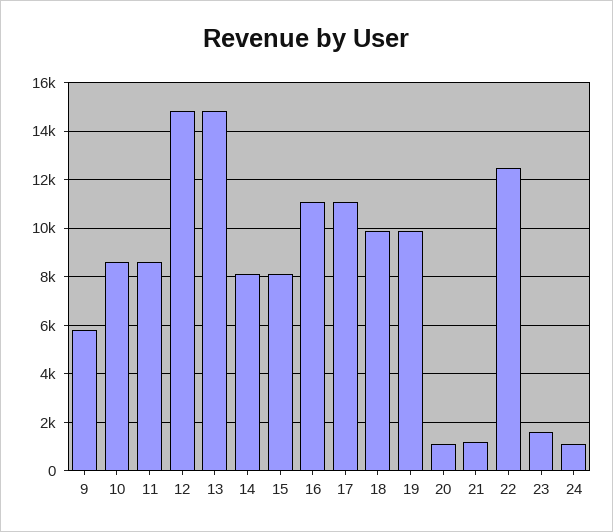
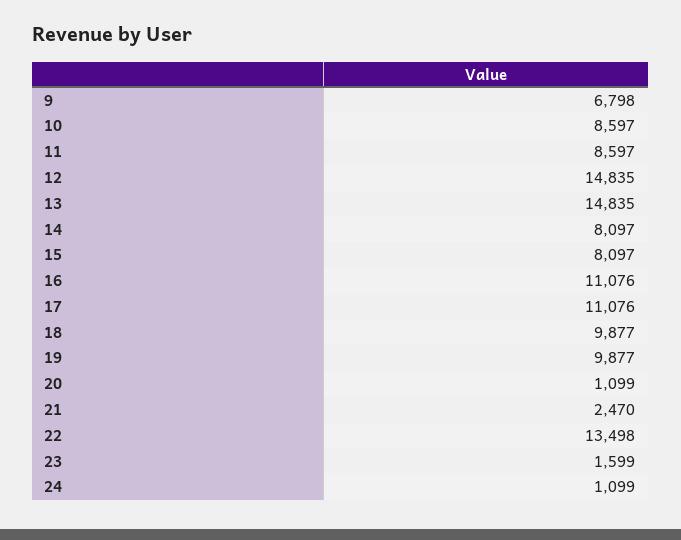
  {
-   "9": 5750,
+   "9": 6798,
    "10": 8597,
    "11": 8597,
    "12": 14835,
    "13": 14835,
    "14": 8097,
    "15": 8097,
    "16": 11076,
    "17": 11076,
    "18": 9877,
    "19": 9877,
    "20": 1099,
-   "21": 1250,
+   "21": 2470,
-   "22": 12500,
+   "22": 13498,
    "23": 1599,
    "24": 1099
  }

